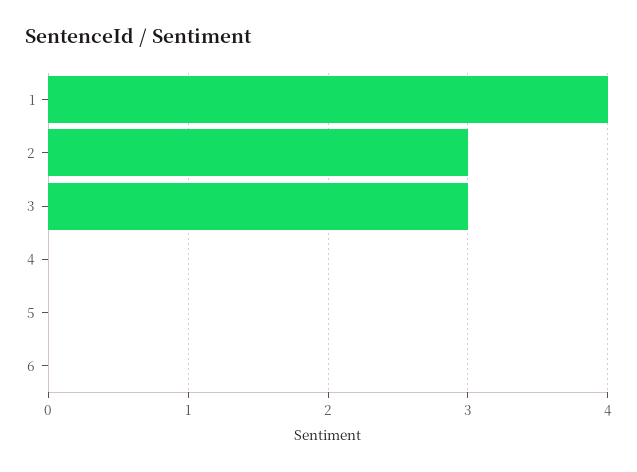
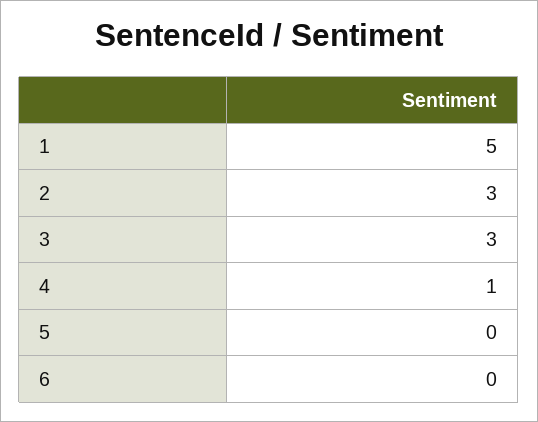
  {
-   "1": 4,
+   "1": 5,
    "2": 3,
    "3": 3,
-   "4": 0,
+   "4": 1,
    "5": 0,
    "6": 0
  }

